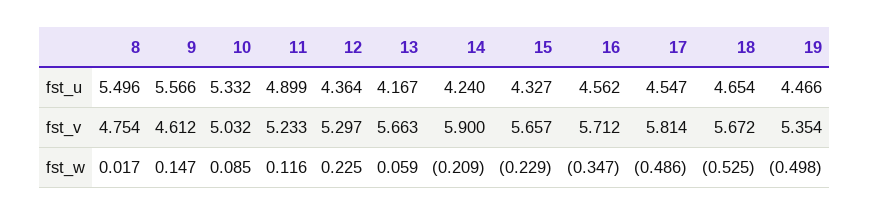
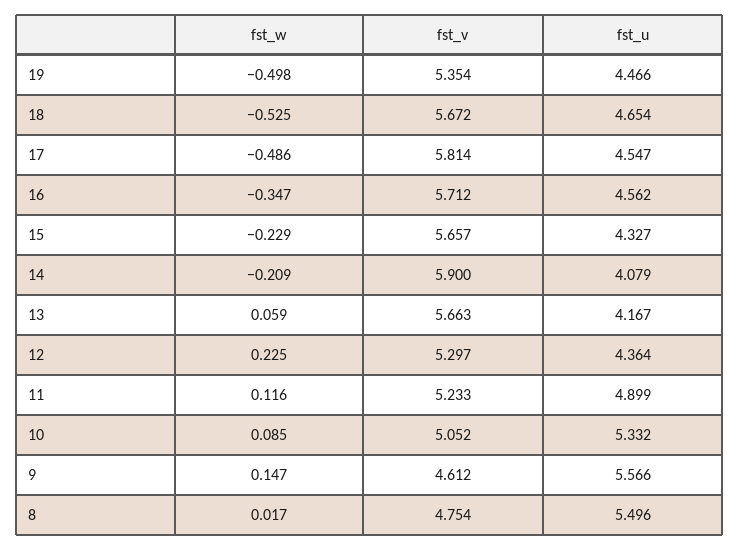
  {
    "8": {
      "fst_u": 5.496,
      "fst_v": 4.754,
      "fst_w": 0.017
    },
    "9": {
      "fst_u": 5.566,
      "fst_v": 4.612,
      "fst_w": 0.147
    },
    "10": {
      "fst_u": 5.332,
-     "fst_v": 5.032,
+     "fst_v": 5.052,
      "fst_w": 0.085
    },
    "11": {
      "fst_u": 4.899,
      "fst_v": 5.233,
      "fst_w": 0.116
    },
    "12": {
      "fst_u": 4.364,
      "fst_v": 5.297,
      "fst_w": 0.225
    },
    "13": {
      "fst_u": 4.167,
      "fst_v": 5.663,
      "fst_w": 0.059
    },
    "14": {
-     "fst_u": 4.24,
+     "fst_u": 4.079,
      "fst_v": 5.9,
      "fst_w": -0.209
    },
    "15": {
      "fst_u": 4.327,
      "fst_v": 5.657,
      "fst_w": -0.229
    },
    "16": {
      "fst_u": 4.562,
      "fst_v": 5.712,
      "fst_w": -0.347
    },
    "17": {
      "fst_u": 4.547,
      "fst_v": 5.814,
      "fst_w": -0.486
    },
    "18": {
      "fst_u": 4.654,
      "fst_v": 5.672,
      "fst_w": -0.525
    },
    "19": {
      "fst_u": 4.466,
      "fst_v": 5.354,
      "fst_w": -0.498
    }
  }

